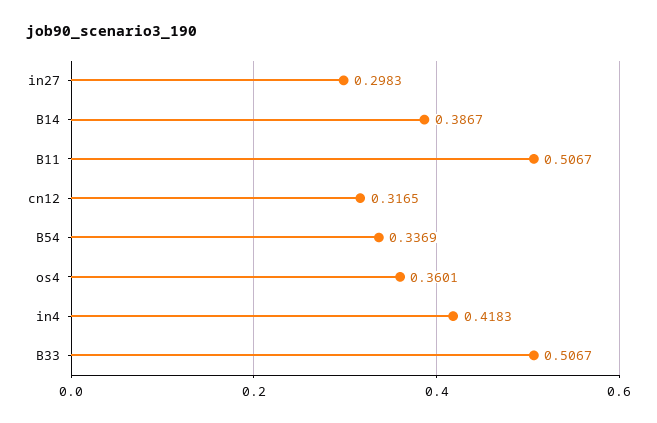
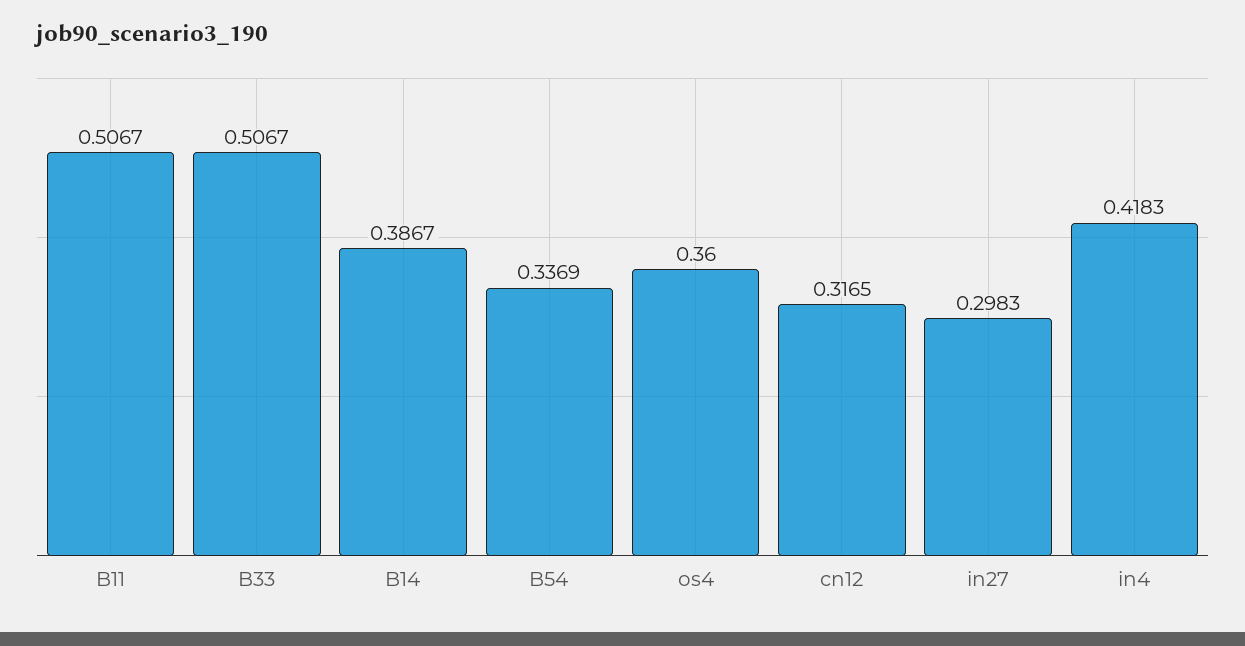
  {
    "in27": 0.2983,
    "B14": 0.3867,
    "B11": 0.5067,
    "cn12": 0.3165,
    "B54": 0.3369,
-   "os4": 0.3601,
+   "os4": 0.36,
    "in4": 0.4183,
    "B33": 0.5067
  }

